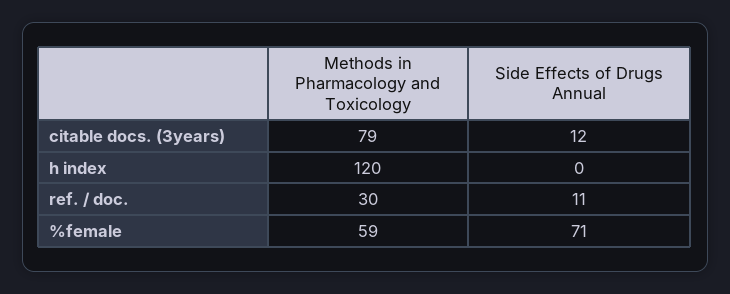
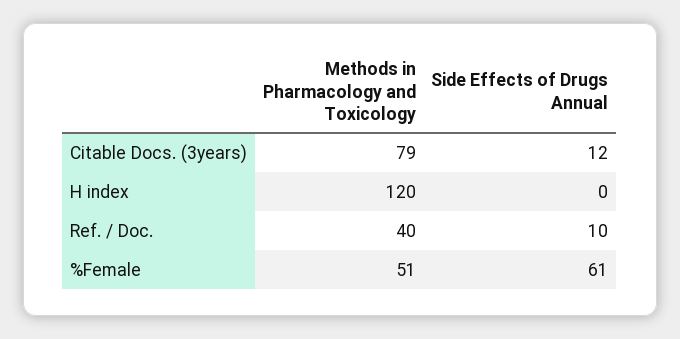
  {
    "Methods in Pharmacology and Toxicology": {
      "citable docs. (3years)": 79,
      "h index": 120,
-     "ref. / doc.": 30,
+     "ref. / doc.": 40,
-     "%female": 59
+     "%female": 51
    },
    "Side Effects of Drugs Annual": {
      "citable docs. (3years)": 12,
      "h index": 0,
-     "ref. / doc.": 11,
+     "ref. / doc.": 10,
-     "%female": 71
+     "%female": 61
    }
  }

